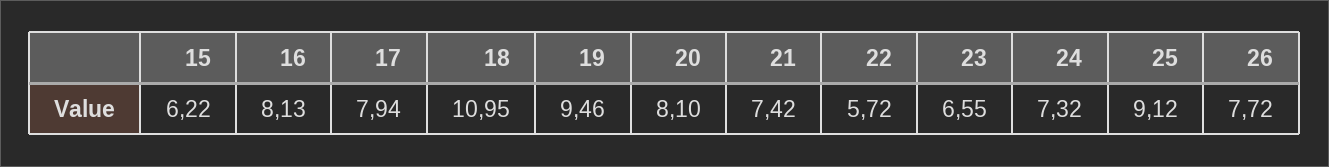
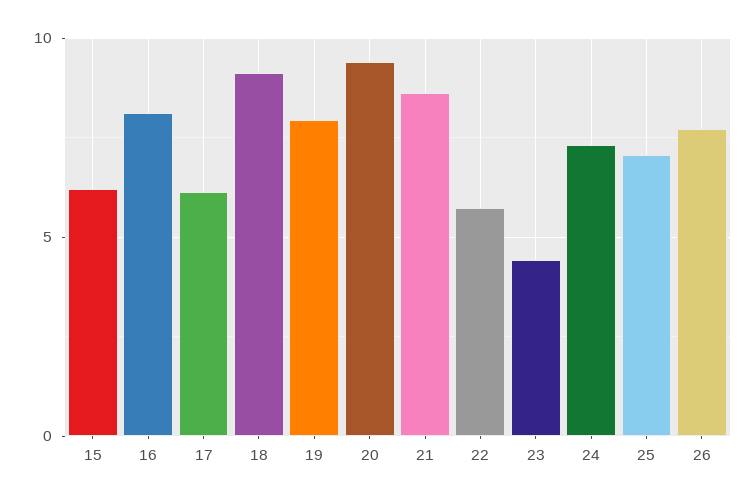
  {
    "15": 6.22,
    "16": 8.13,
-   "17": 7.94,
+   "17": 6,
-   "18": 10.95,
+   "18": 9,
-   "19": 9.46,
+   "19": 8,
-   "20": 8.1,
+   "20": 9.5,
-   "21": 7.42,
+   "21": 8.5,
    "22": 5.72,
-   "23": 6.55,
+   "23": 4.5,
    "24": 7.32,
-   "25": 9.12,
+   "25": 7,
    "26": 7.72
  }

